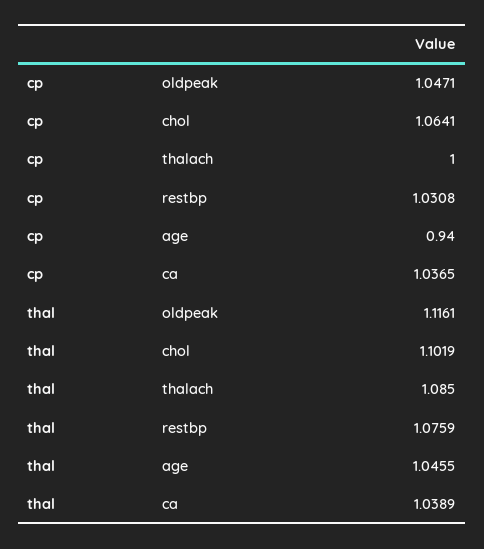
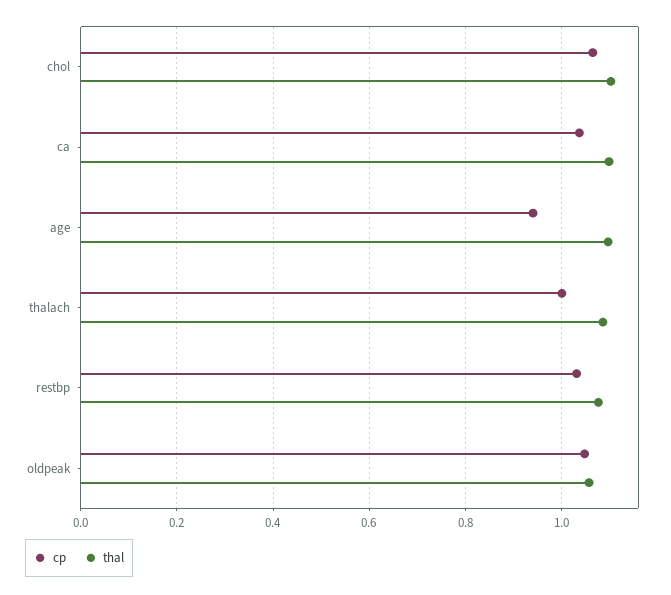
  {
    "cp": {
      "oldpeak": 1.0471,
      "chol": 1.0641,
      "thalach": 1,
      "restbp": 1.0308,
      "age": 0.94,
      "ca": 1.0365
    },
    "thal": {
-     "oldpeak": 1.1161,
+     "oldpeak": 1.06,
      "chol": 1.1019,
      "thalach": 1.085,
      "restbp": 1.0759,
-     "age": 1.0455,
+     "age": 1.1,
-     "ca": 1.0389
+     "ca": 1.1
    }
  }

